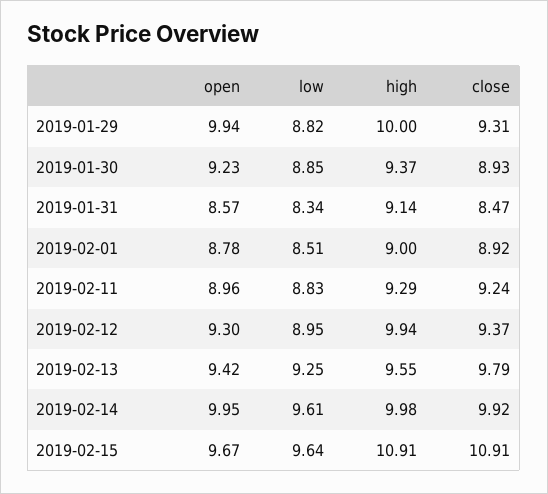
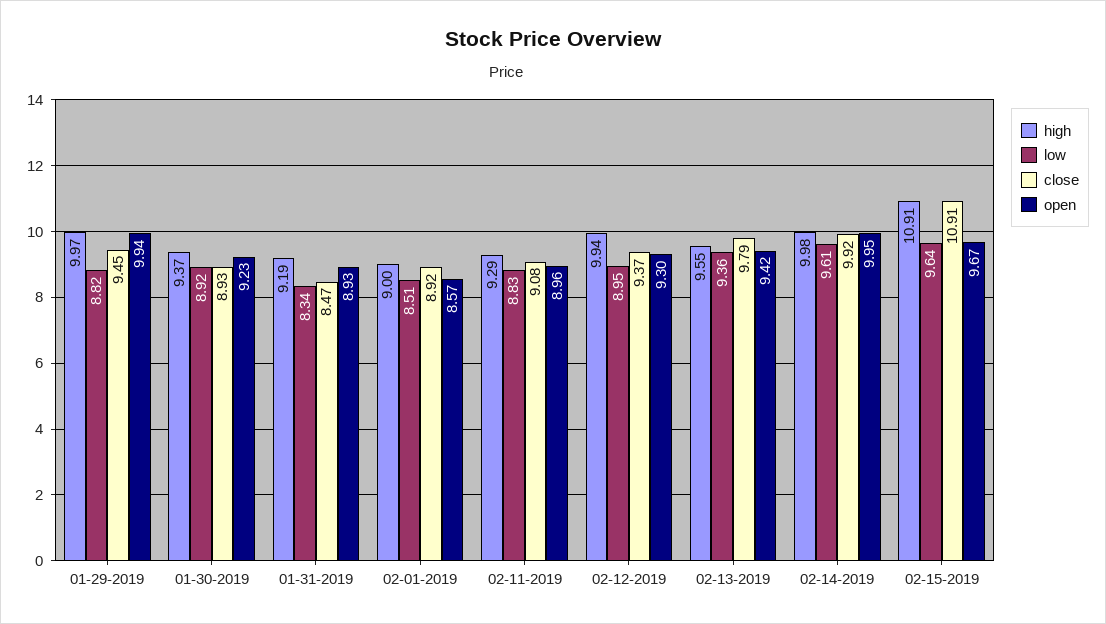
  {
    "open": {
      "2019-01-29": 9.94,
      "2019-01-30": 9.23,
-     "2019-01-31": 8.57,
+     "2019-01-31": 8.93,
-     "2019-02-01": 8.78,
+     "2019-02-01": 8.57,
      "2019-02-11": 8.96,
      "2019-02-12": 9.3,
      "2019-02-13": 9.42,
      "2019-02-14": 9.95,
      "2019-02-15": 9.67
    },
    "low": {
      "2019-01-29": 8.82,
-     "2019-01-30": 8.85,
+     "2019-01-30": 8.92,
      "2019-01-31": 8.34,
      "2019-02-01": 8.51,
      "2019-02-11": 8.83,
      "2019-02-12": 8.95,
-     "2019-02-13": 9.25,
+     "2019-02-13": 9.36,
      "2019-02-14": 9.61,
      "2019-02-15": 9.64
    },
    "high": {
-     "2019-01-29": 10,
+     "2019-01-29": 9.97,
      "2019-01-30": 9.37,
-     "2019-01-31": 9.14,
+     "2019-01-31": 9.19,
      "2019-02-01": 9,
      "2019-02-11": 9.29,
      "2019-02-12": 9.94,
      "2019-02-13": 9.55,
      "2019-02-14": 9.98,
      "2019-02-15": 10.91
    },
    "close": {
-     "2019-01-29": 9.31,
+     "2019-01-29": 9.45,
      "2019-01-30": 8.93,
      "2019-01-31": 8.47,
      "2019-02-01": 8.92,
-     "2019-02-11": 9.24,
+     "2019-02-11": 9.08,
      "2019-02-12": 9.37,
      "2019-02-13": 9.79,
      "2019-02-14": 9.92,
      "2019-02-15": 10.91
    }
  }

